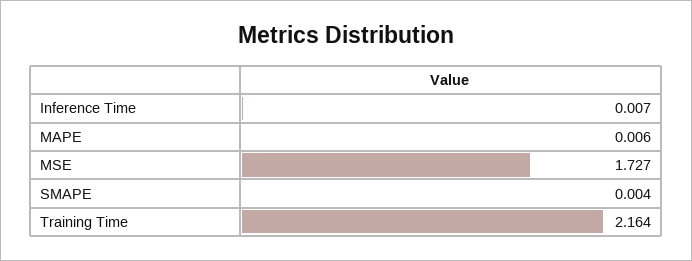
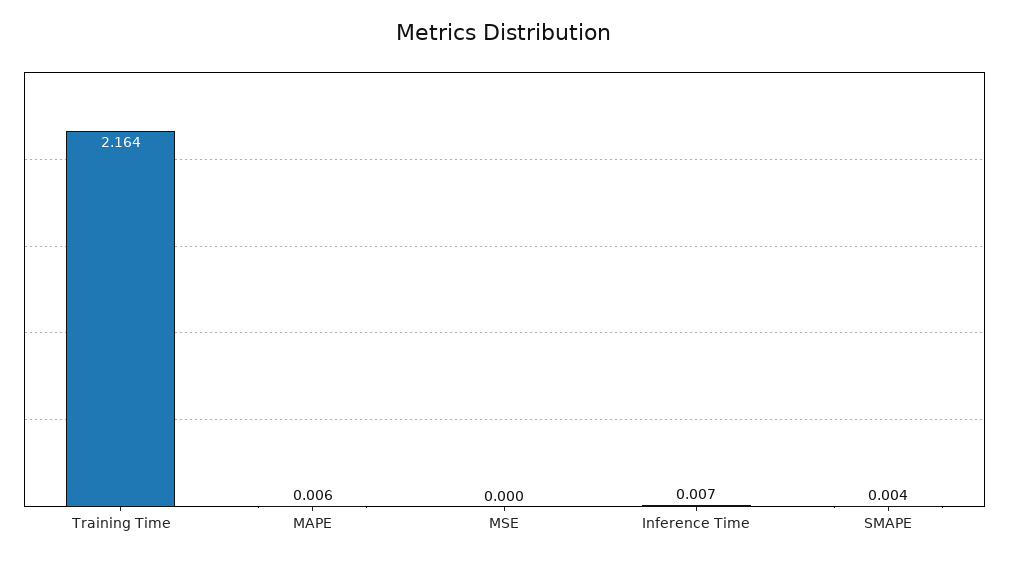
  {
    "Inference Time": 0.007,
    "MAPE": 0.006,
-   "MSE": 1.727,
+   "MSE": 0,
    "SMAPE": 0.004,
    "Training Time": 2.164
  }

